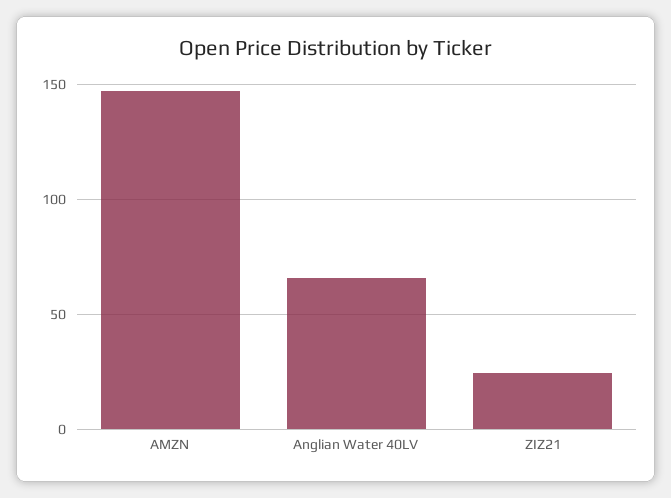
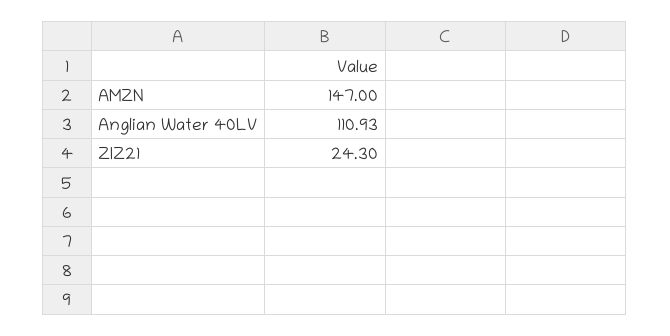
  {
    "AMZN": 147,
-   "Anglian Water 40LV": 65,
+   "Anglian Water 40LV": 110.93,
    "ZIZ21": 24.3
  }

